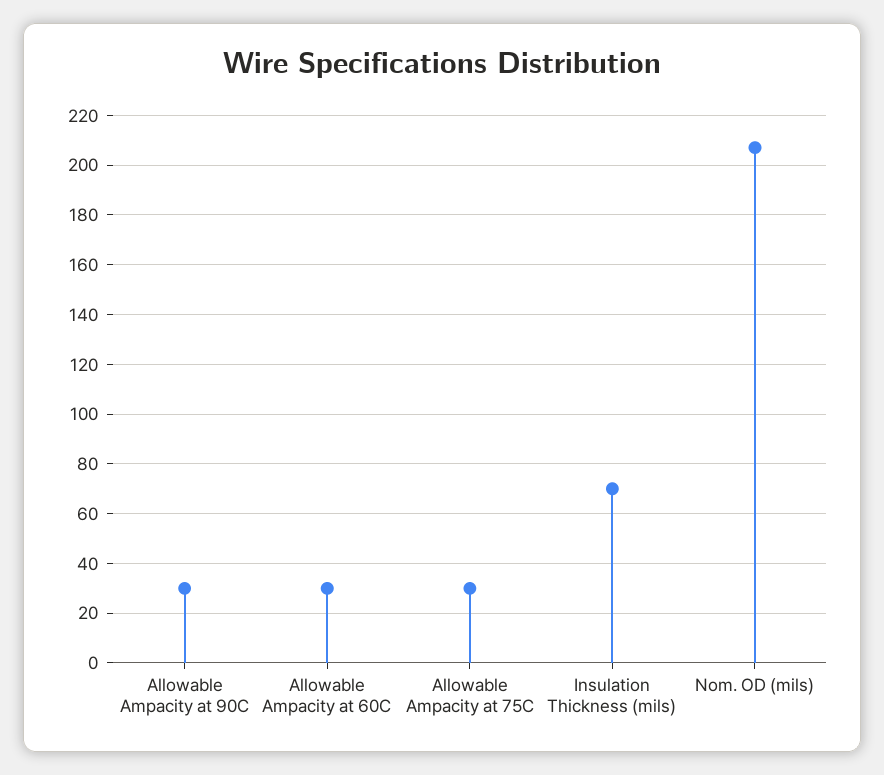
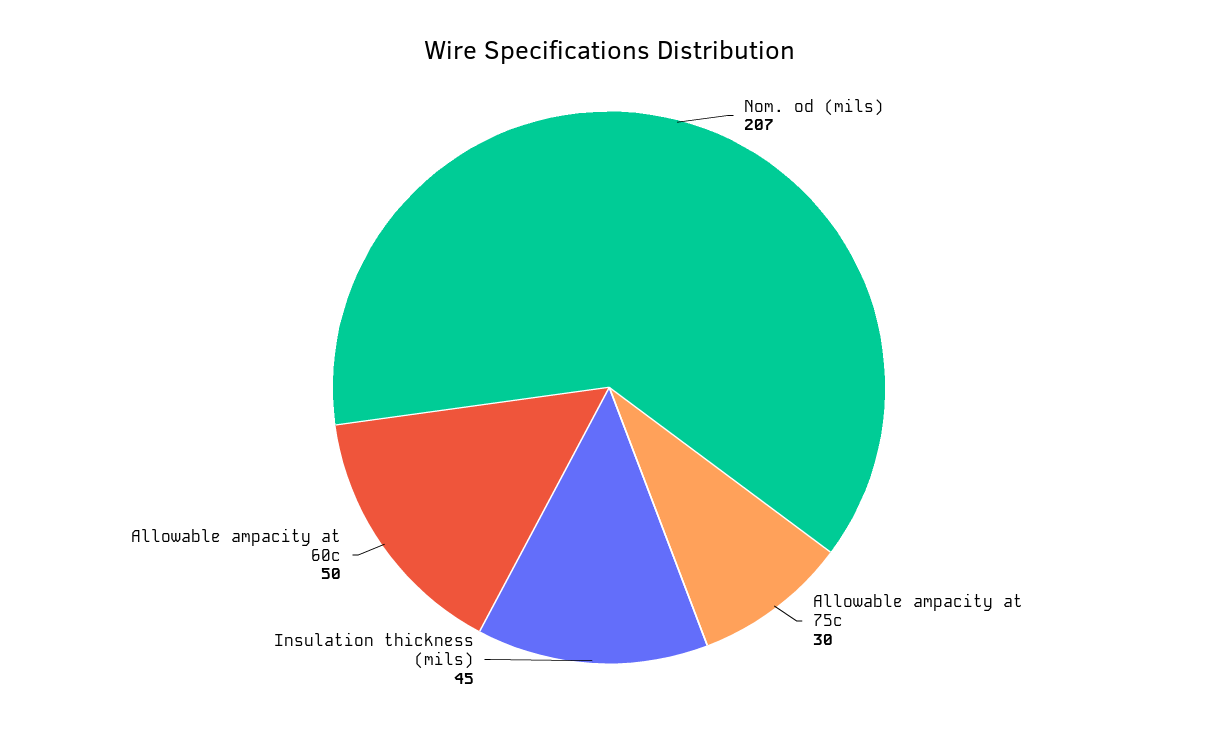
  {
-   "Allowable Ampacity at 90C": 30,
-   "Allowable Ampacity at 60C": 30,
+   "Allowable Ampacity at 60C": 50,
    "Allowable Ampacity at 75C": 30,
-   "Insulation Thickness (mils)": 70,
+   "Insulation Thickness (mils)": 45,
    "Nom. OD (mils)": 207
  }

